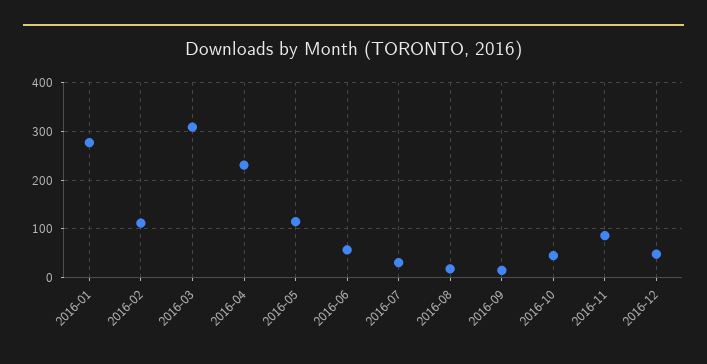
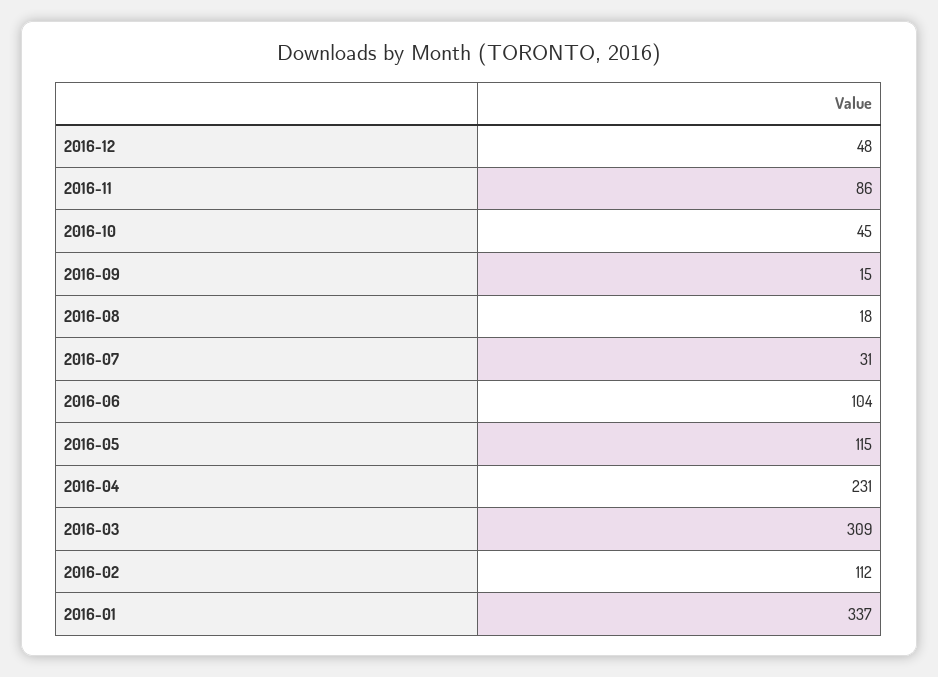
  {
-   "2016-01": 280,
+   "2016-01": 337,
    "2016-02": 112,
    "2016-03": 309,
    "2016-04": 231,
    "2016-05": 115,
-   "2016-06": 60,
+   "2016-06": 104,
    "2016-07": 31,
    "2016-08": 18,
    "2016-09": 15,
    "2016-10": 45,
    "2016-11": 86,
    "2016-12": 48
  }

